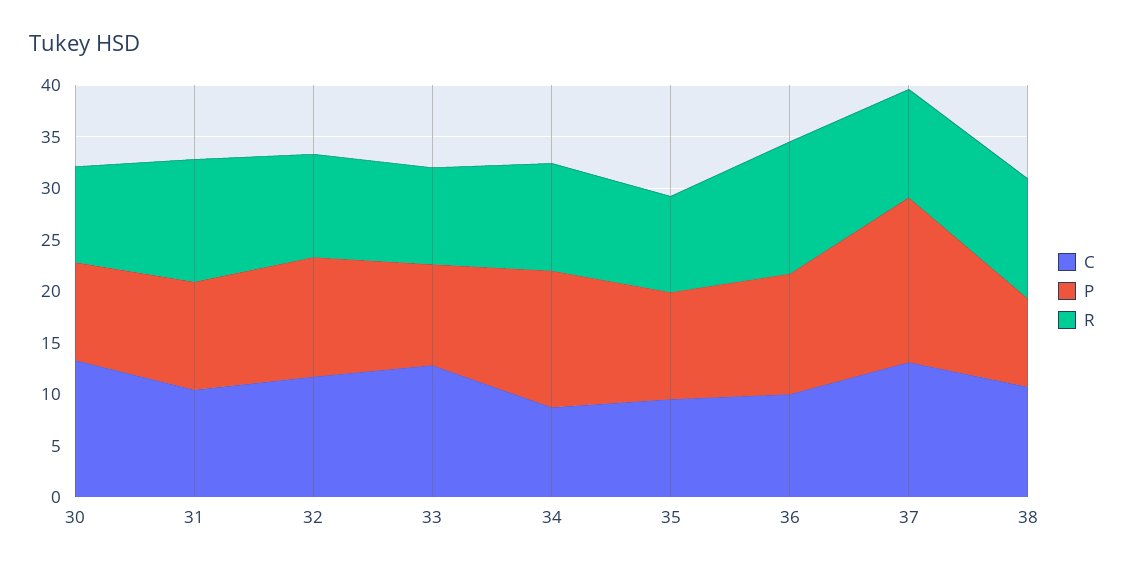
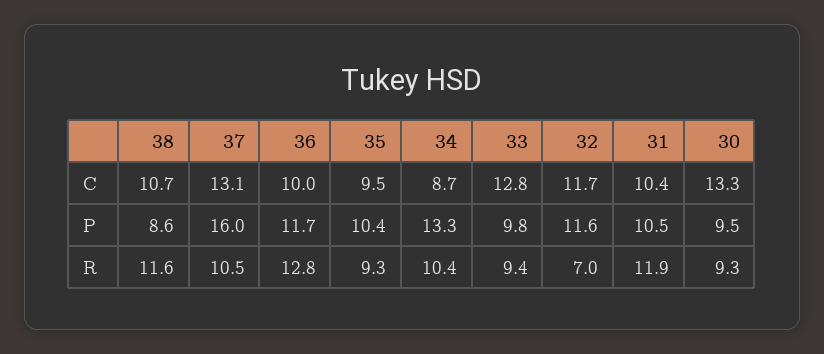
  {
    "C": {
      "30": 13.3,
      "31": 10.4,
      "32": 11.7,
      "33": 12.8,
      "34": 8.7,
      "35": 9.5,
      "36": 10,
      "37": 13.1,
      "38": 10.7
    },
    "P": {
      "30": 9.5,
      "31": 10.5,
      "32": 11.6,
      "33": 9.8,
      "34": 13.3,
      "35": 10.4,
      "36": 11.7,
      "37": 16,
      "38": 8.6
    },
    "R": {
      "30": 9.3,
      "31": 11.9,
-     "32": 10,
+     "32": 7,
      "33": 9.4,
      "34": 10.4,
      "35": 9.3,
      "36": 12.8,
      "37": 10.5,
      "38": 11.6
    }
  }

